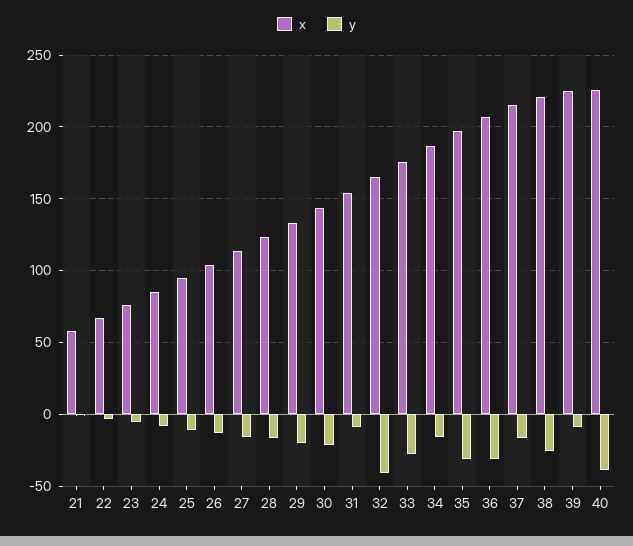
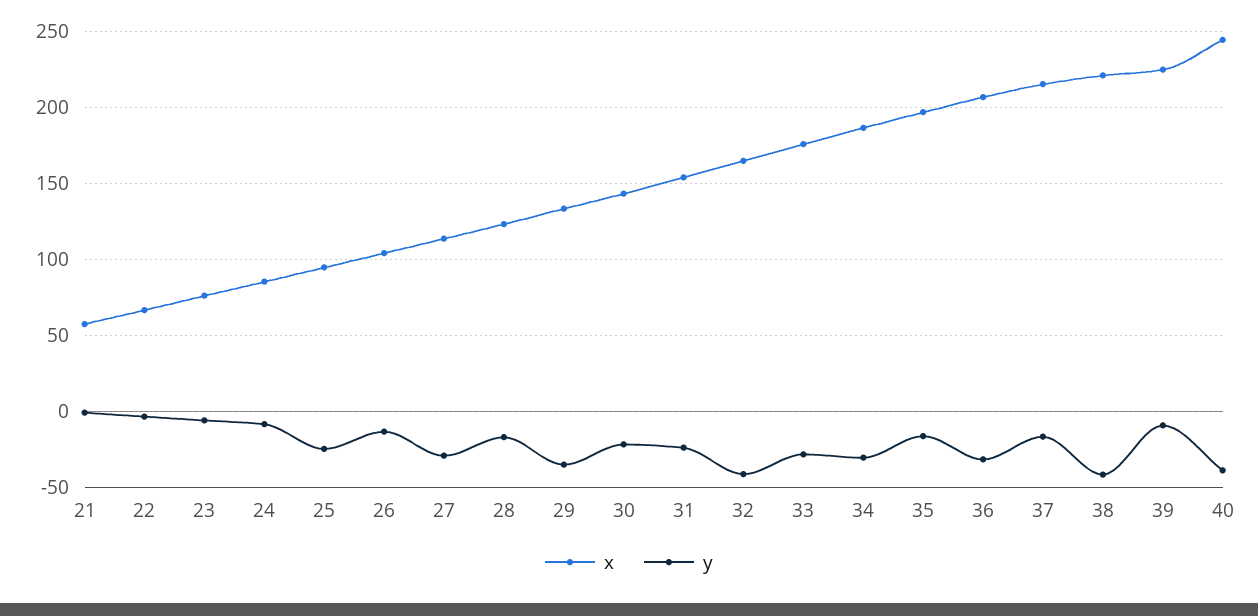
  {
    "x": {
      "21": 60,
      "22": 65,
      "23": 75,
      "24": 85,
      "25": 95,
      "26": 105,
      "27": 115,
      "28": 125,
      "29": 135,
      "30": 145,
      "31": 155,
      "32": 165,
      "33": 175,
      "34": 185,
      "35": 195,
      "36": 205,
      "37": 215,
      "38": 220,
      "39": 225,
-     "40": 225
+     "40": 245
    },
    "y": {
      "21": 0,
      "22": -5,
      "23": -5,
      "24": -10,
-     "25": -10,
+     "25": -25,
      "26": -15,
-     "27": -15,
+     "27": -30,
      "28": -15,
-     "29": -20,
+     "29": -35,
      "30": -20,
-     "31": -10,
+     "31": -25,
      "32": -40,
      "33": -30,
-     "34": -15,
+     "34": -30,
-     "35": -30,
+     "35": -15,
      "36": -30,
      "37": -15,
-     "38": -25,
+     "38": -40,
      "39": -10,
      "40": -40
    }
  }

